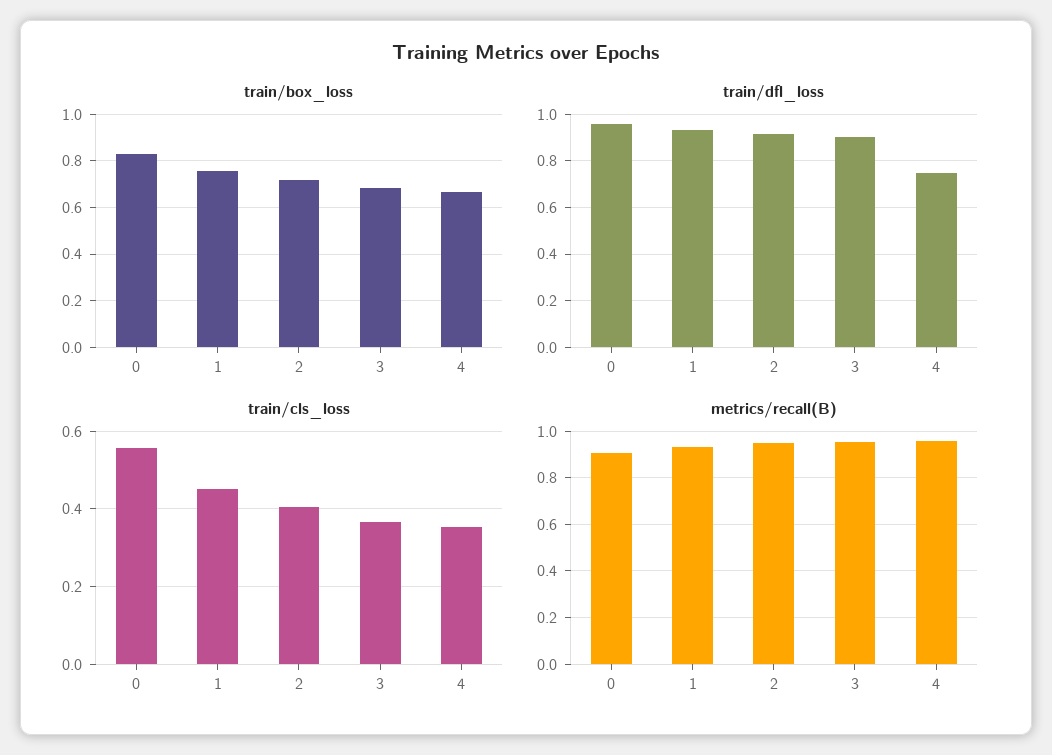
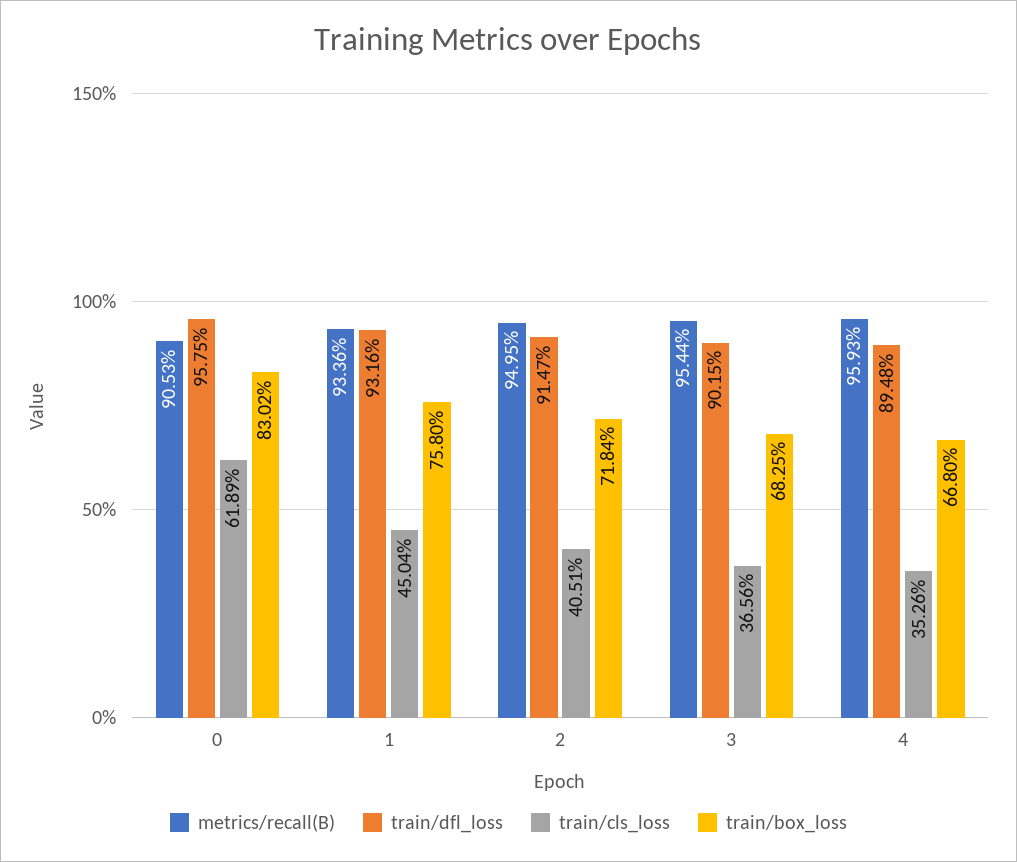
  {
    "train/box_loss": {
      "0": 0.8302,
      "1": 0.758,
      "2": 0.7184,
      "3": 0.6825,
      "4": 0.668
    },
    "train/dfl_loss": {
      "0": 0.9575,
      "1": 0.9316,
      "2": 0.9147,
      "3": 0.9015,
-     "4": 0.75
+     "4": 0.8948
    },
    "train/cls_loss": {
-     "0": 0.56,
+     "0": 0.6189,
      "1": 0.4504,
      "2": 0.4051,
      "3": 0.3656,
      "4": 0.3526
    },
    "metrics/recall(B)": {
      "0": 0.9053,
      "1": 0.9336,
      "2": 0.9495,
      "3": 0.9544,
      "4": 0.9593
    }
  }

